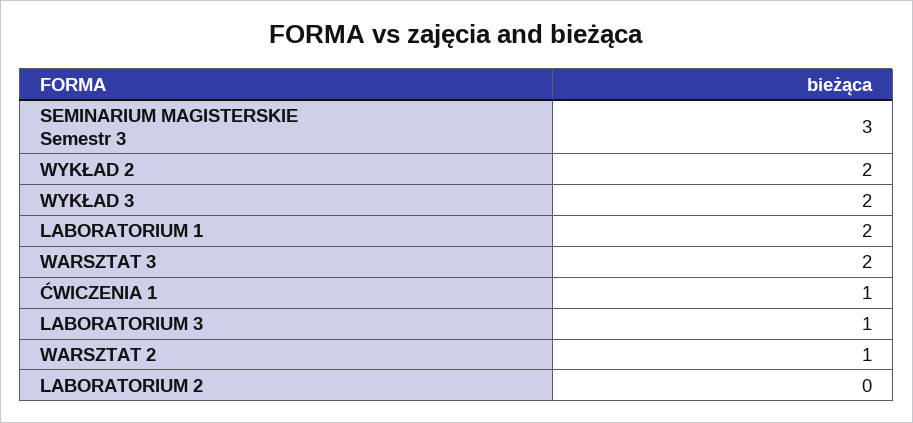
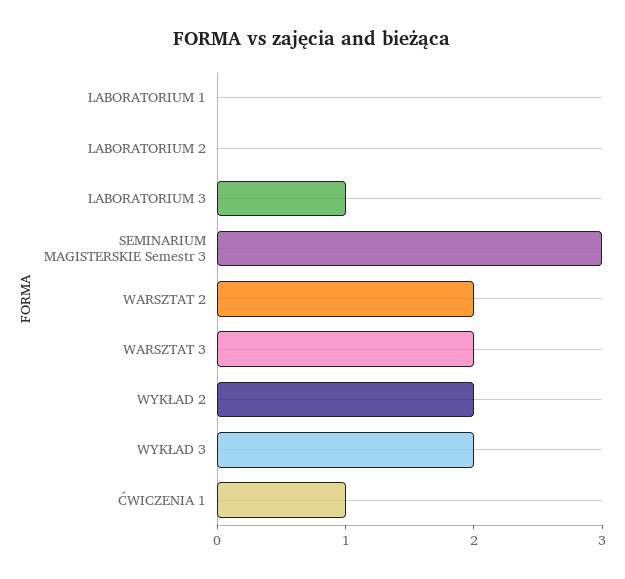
  {
    "SEMINARIUM MAGISTERSKIE Semestr 3": 3,
    "WYKŁAD 2": 2,
    "WYKŁAD 3": 2,
-   "LABORATORIUM 1": 2,
+   "LABORATORIUM 1": 0,
    "WARSZTAT 3": 2,
    "ĆWICZENIA 1": 1,
    "LABORATORIUM 3": 1,
-   "WARSZTAT 2": 1,
+   "WARSZTAT 2": 2,
    "LABORATORIUM 2": 0
  }

